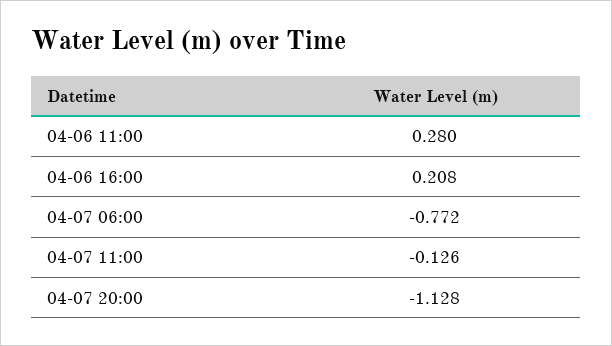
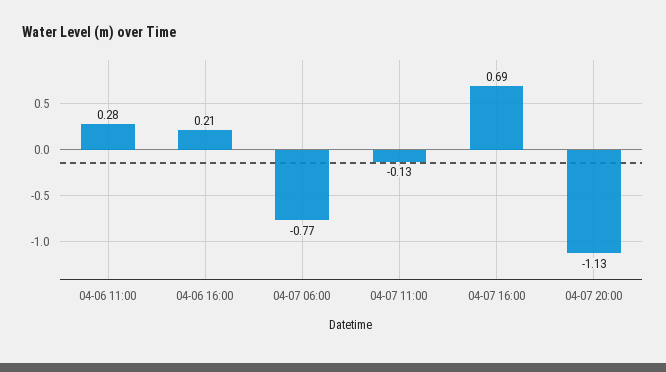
  {
    "04-06 11:00": 0.28,
    "04-06 16:00": 0.208,
    "04-07 06:00": -0.772,
    "04-07 11:00": -0.126,
-   "04-07 20:00": -1.128
+   "04-07 20:00": -1.128,
+   "04-07 16:00": 0.69
  }

